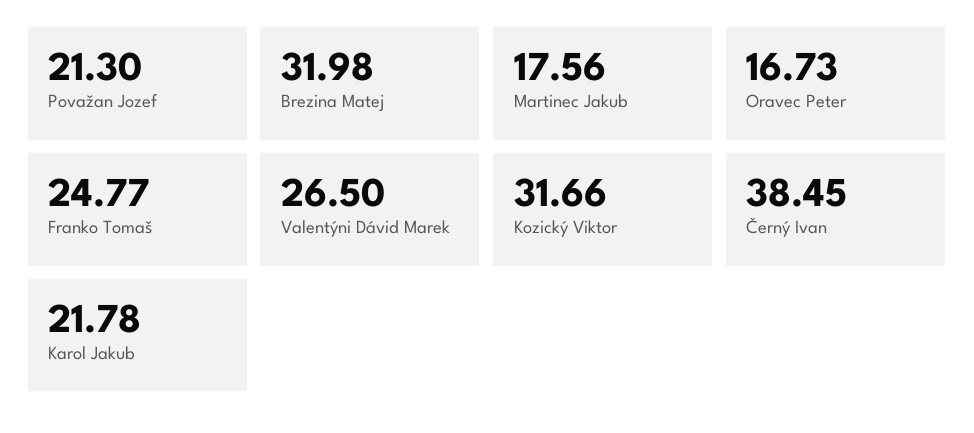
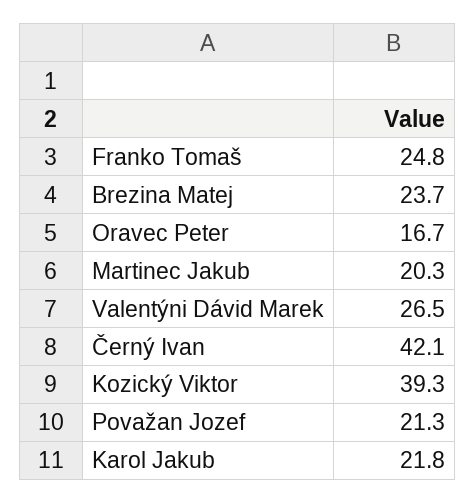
  {
    "Považan Jozef": 21.3,
-   "Brezina Matej": 31.98,
+   "Brezina Matej": 23.7,
-   "Martinec Jakub": 17.56,
+   "Martinec Jakub": 20.3,
    "Oravec Peter": 16.73,
    "Franko Tomaš": 24.77,
    "Valentýni Dávid Marek": 26.5,
-   "Kozický Viktor": 31.66,
+   "Kozický Viktor": 39.3,
-   "Černý Ivan": 38.45,
+   "Černý Ivan": 42.1,
    "Karol Jakub": 21.78
  }

